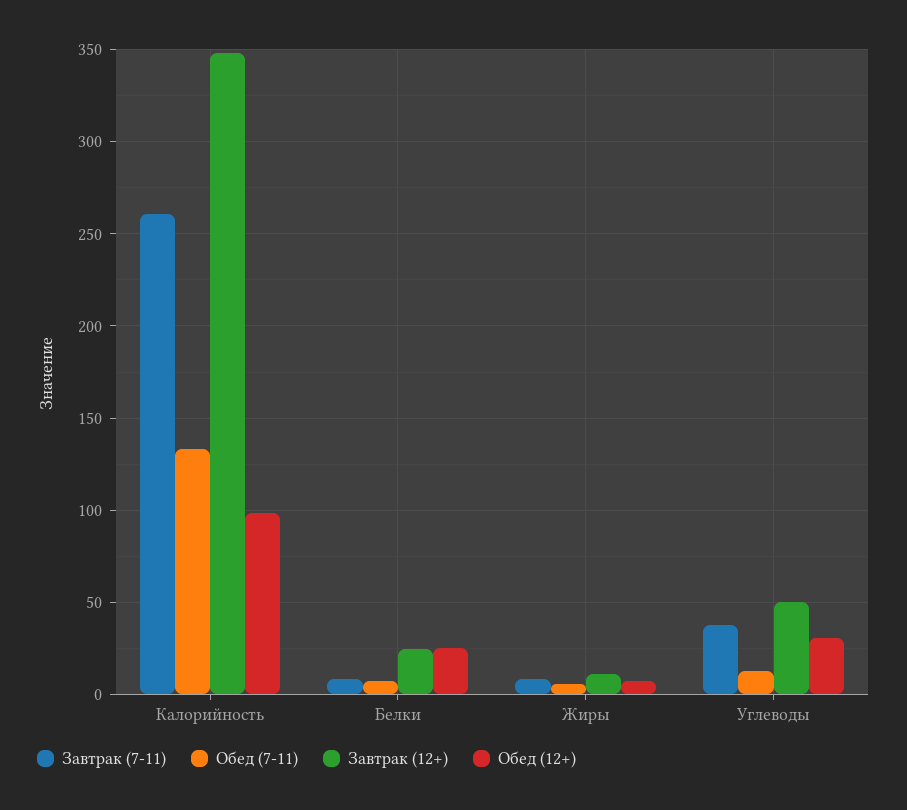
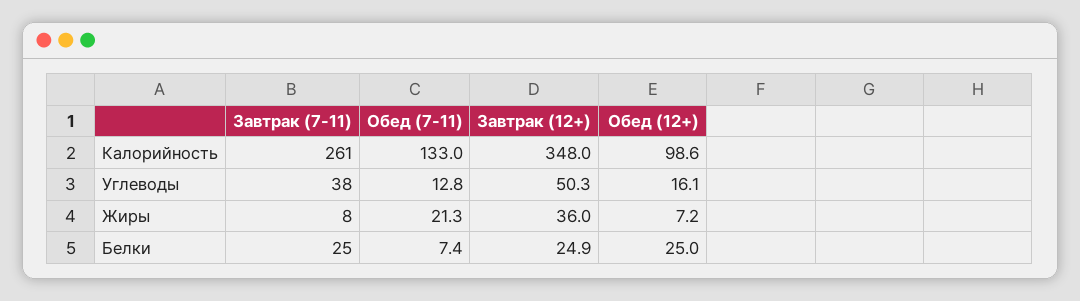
  {
    "Завтрак (7-11)": {
      "Калорийность": 261,
-     "Белки": 10,
+     "Белки": 25,
      "Жиры": 8,
      "Углеводы": 38
    },
    "Обед (7-11)": {
      "Калорийность": 133,
      "Белки": 7.4,
-     "Жиры": 5,
+     "Жиры": 21.3,
      "Углеводы": 12.8
    },
    "Завтрак (12+)": {
      "Калорийность": 348,
      "Белки": 24.9,
-     "Жиры": 10,
+     "Жиры": 36,
      "Углеводы": 50.3
    },
    "Обед (12+)": {
      "Калорийность": 98.6,
      "Белки": 25,
      "Жиры": 7.2,
-     "Углеводы": 30
+     "Углеводы": 16.1
    }
  }

